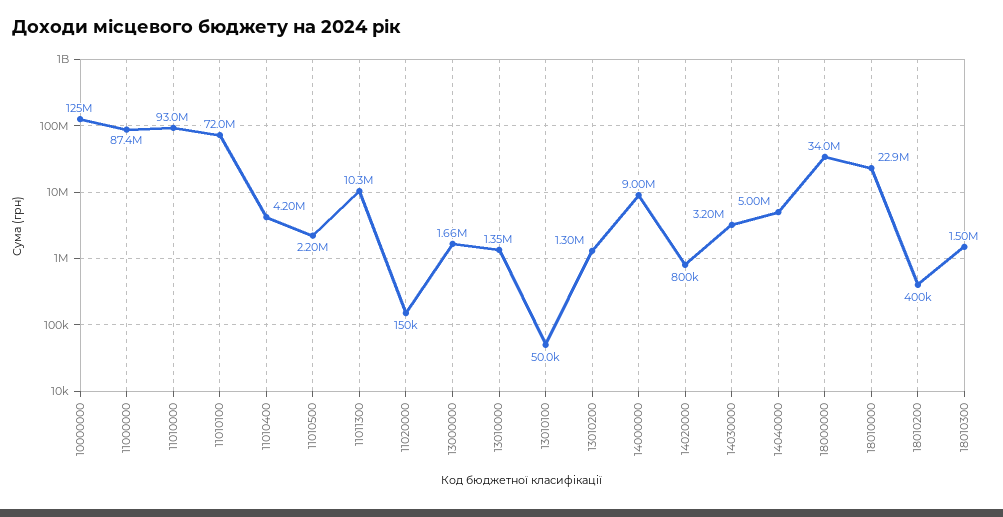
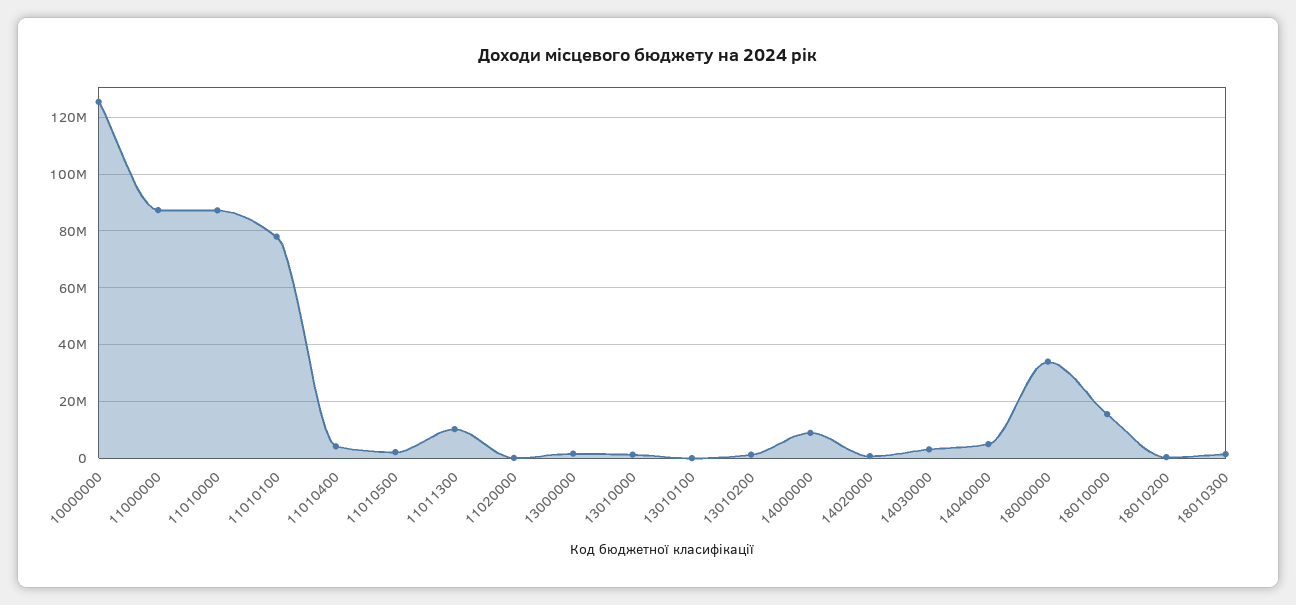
  {
    "10000000": 125000000,
    "11000000": 87400000,
-   "11010000": 93000000,
+   "11010000": 87500000,
-   "11010100": 72000000,
+   "11010100": 77500000,
    "11010400": 4200000,
    "11010500": 2200000,
    "11011300": 10300000,
    "11020000": 150000,
    "13000000": 1660000,
    "13010000": 1350000,
    "13010100": 50000,
    "13010200": 1300000,
    "14000000": 9000000,
    "14020000": 800000,
    "14030000": 3200000,
    "14040000": 5000000,
    "18000000": 34000000,
-   "18010000": 22900000,
+   "18010000": 15000000,
    "18010200": 400000,
    "18010300": 1500000
  }

